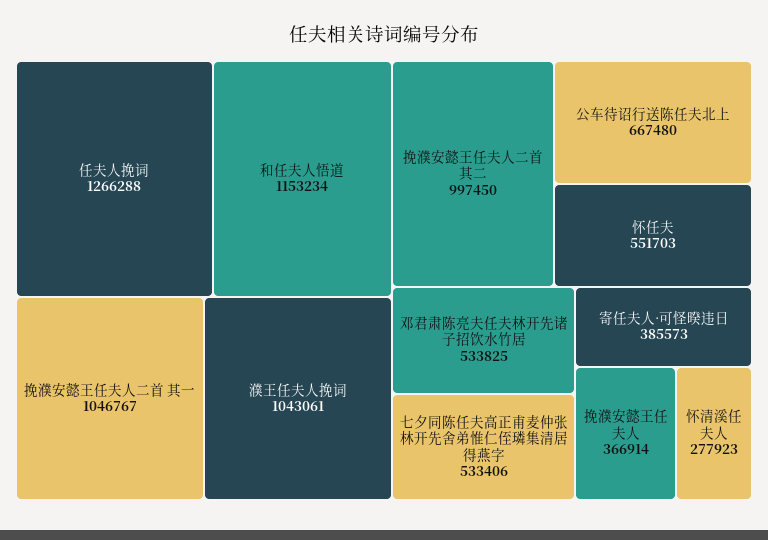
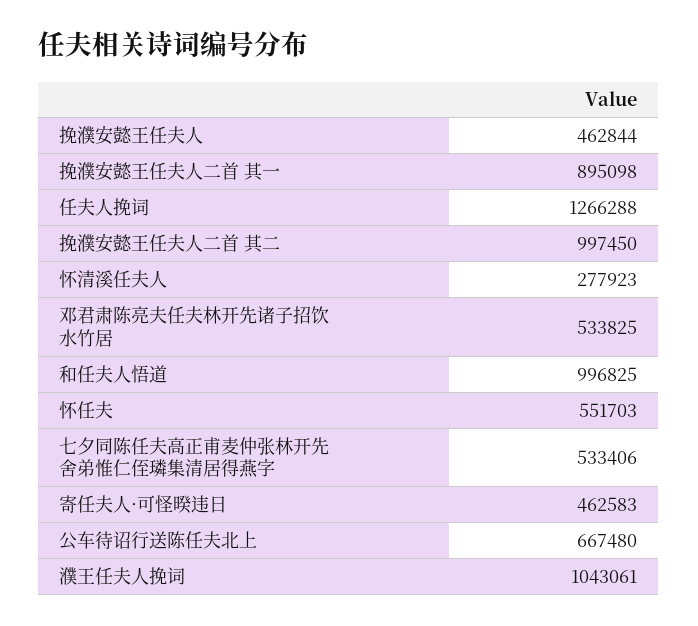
  {
    "任夫人挽词": 1266288,
-   "和任夫人悟道": 1153234,
+   "和任夫人悟道": 996825,
-   "挽濮安懿王任夫人二首 其一": 1046767,
+   "挽濮安懿王任夫人二首 其一": 895098,
    "濮王任夫人挽词": 1043061,
    "挽濮安懿王任夫人二首 其二": 997450,
    "公车待诏行送陈任夫北上": 667480,
    "怀任夫": 551703,
    "邓君肃陈亮夫任夫林开先诸子招饮水竹居": 533825,
    "七夕同陈任夫高正甫麦仲张林开先舍弟惟仁侄璘集清居得燕字": 533406,
-   "寄任夫人·可怪暌违日": 385573,
+   "寄任夫人·可怪暌违日": 462583,
-   "挽濮安懿王任夫人": 366914,
+   "挽濮安懿王任夫人": 462844,
    "怀清溪任夫人": 277923
  }

